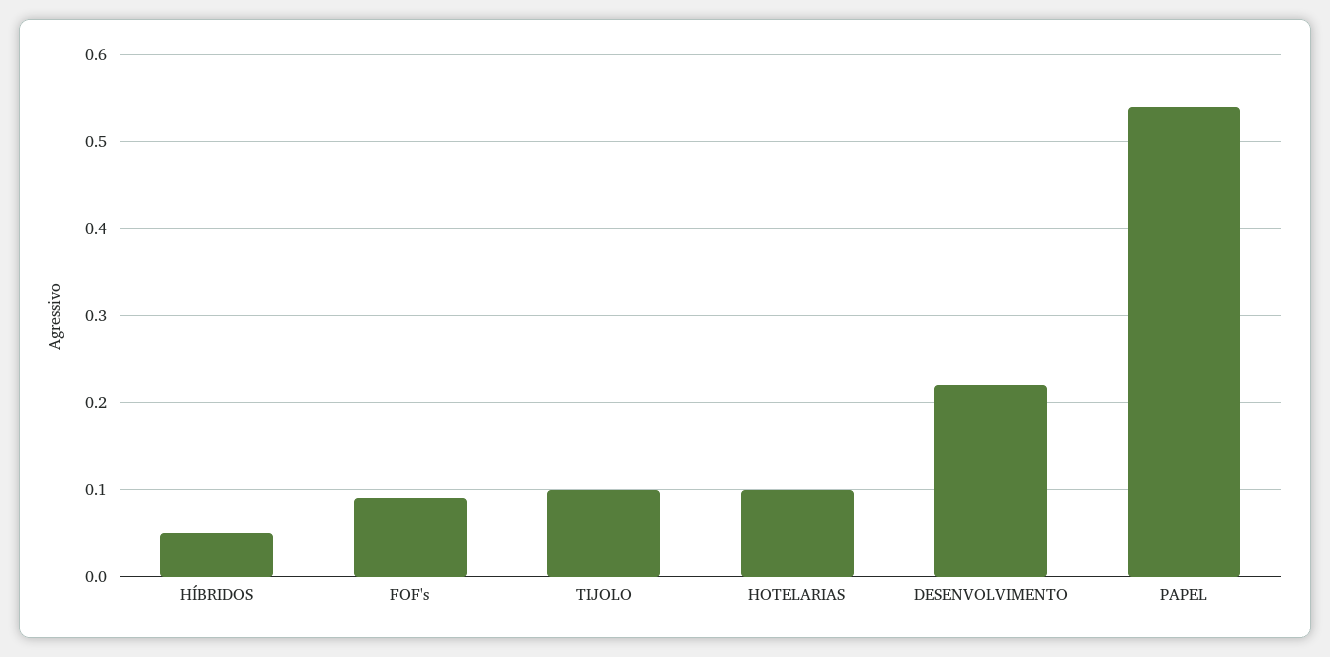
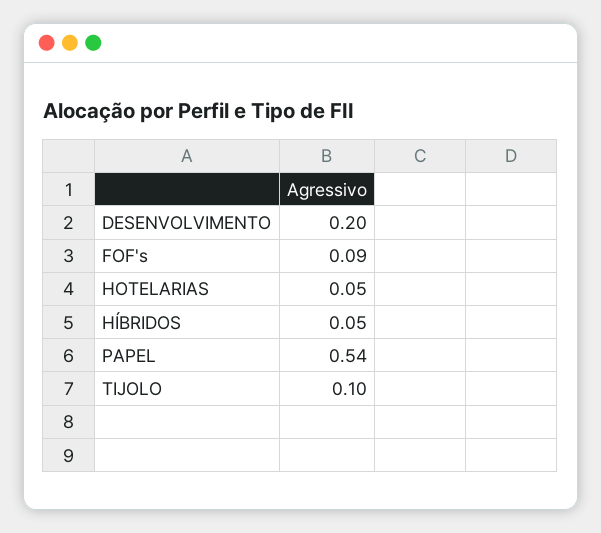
  {
    "HÍBRIDOS": 0.05,
    "FOF's": 0.09,
    "TIJOLO": 0.1,
-   "HOTELARIAS": 0.1,
+   "HOTELARIAS": 0.05,
-   "DESENVOLVIMENTO": 0.22,
+   "DESENVOLVIMENTO": 0.2,
    "PAPEL": 0.54
  }

